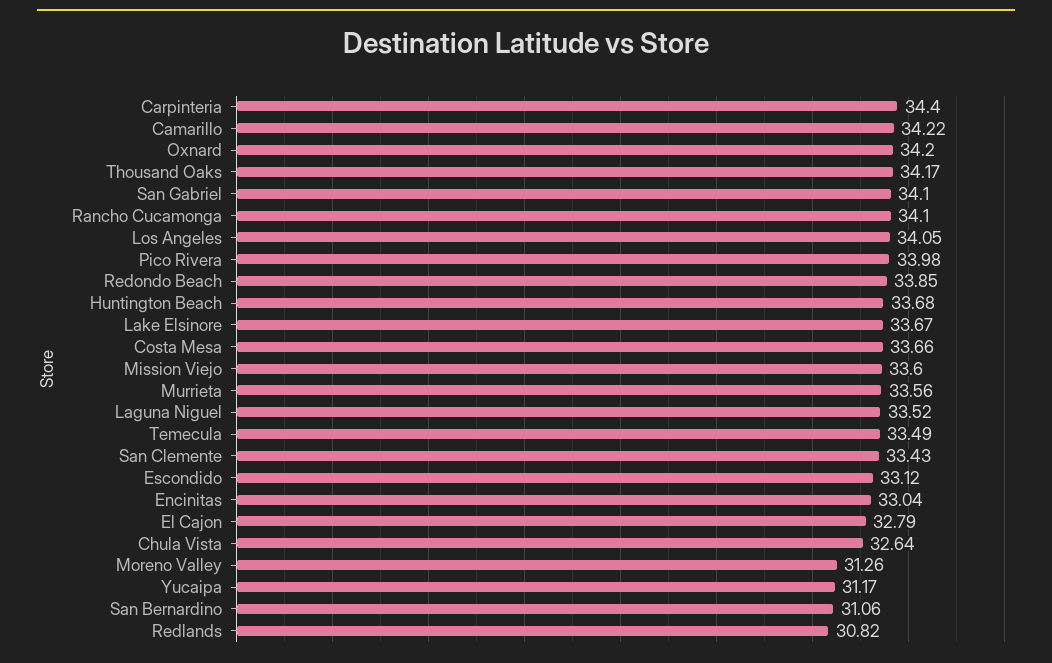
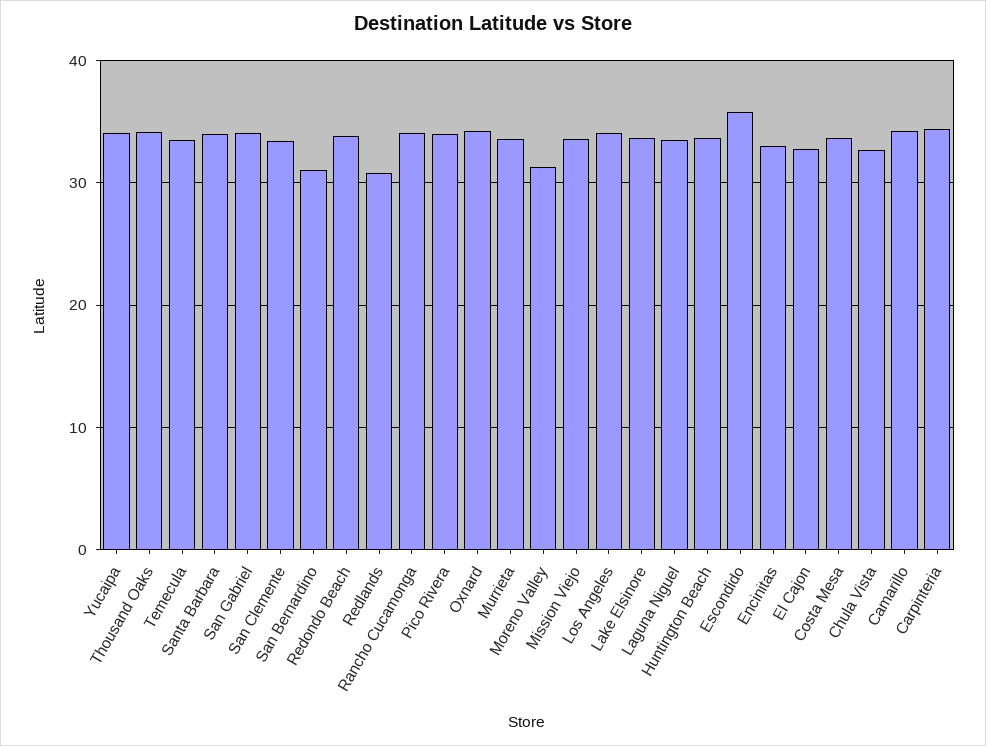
  {
    "Carpinteria": 34.4,
    "Camarillo": 34.22,
    "Oxnard": 34.2,
    "Thousand Oaks": 34.17,
    "San Gabriel": 34.1,
    "Rancho Cucamonga": 34.1,
    "Los Angeles": 34.05,
    "Pico Rivera": 33.98,
    "Redondo Beach": 33.85,
    "Huntington Beach": 33.68,
    "Lake Elsinore": 33.67,
    "Costa Mesa": 33.66,
    "Mission Viejo": 33.6,
    "Murrieta": 33.56,
    "Laguna Niguel": 33.52,
    "Temecula": 33.49,
    "San Clemente": 33.43,
-   "Escondido": 33.12,
+   "Escondido": 36,
    "Encinitas": 33.04,
    "El Cajon": 32.79,
    "Chula Vista": 32.64,
    "Moreno Valley": 31.26,
-   "Yucaipa": 31.17,
+   "Yucaipa": 34,
    "San Bernardino": 31.06,
-   "Redlands": 30.82
+   "Redlands": 30.82,
+   "Santa Barbara": 34
  }

